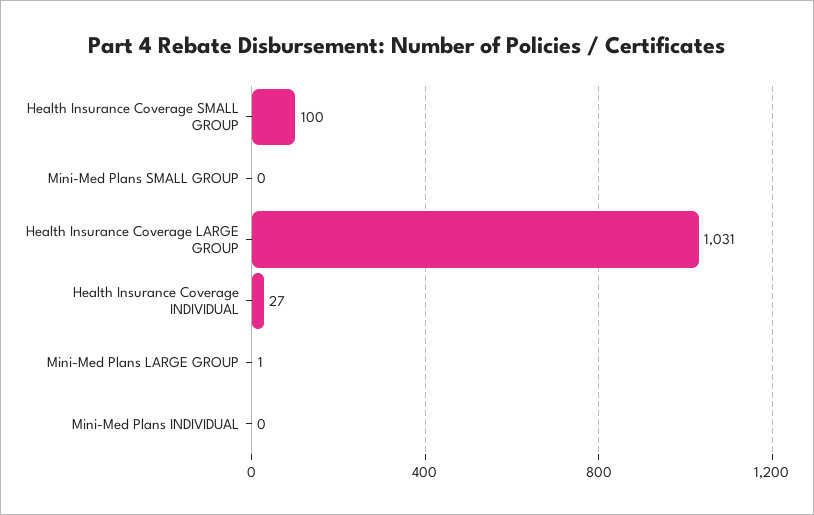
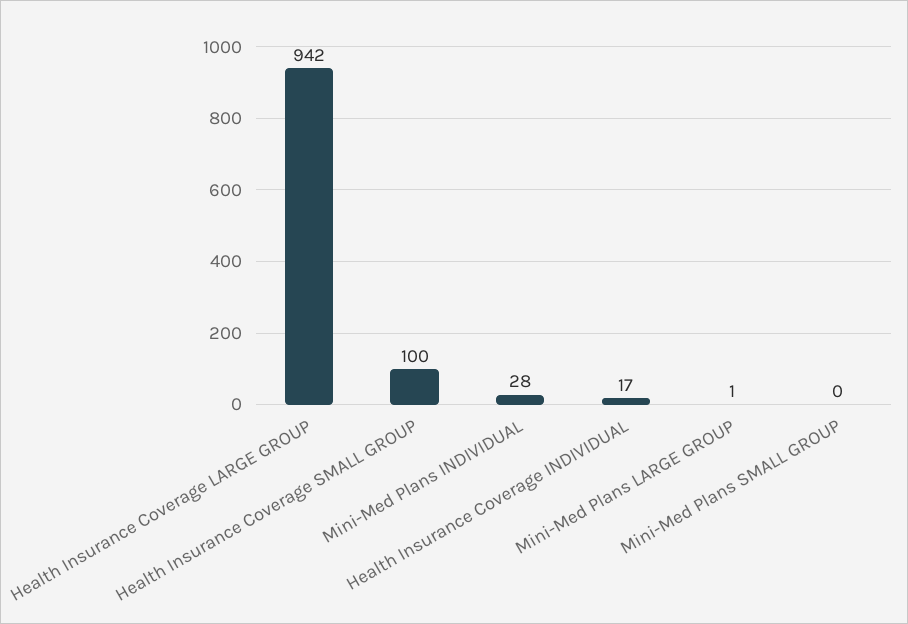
  {
    "Health Insurance Coverage SMALL GROUP": 100,
    "Mini-Med Plans SMALL GROUP": 0,
-   "Health Insurance Coverage LARGE GROUP": 1031,
+   "Health Insurance Coverage LARGE GROUP": 942,
-   "Health Insurance Coverage INDIVIDUAL": 27,
+   "Health Insurance Coverage INDIVIDUAL": 17,
    "Mini-Med Plans LARGE GROUP": 1,
-   "Mini-Med Plans INDIVIDUAL": 0
+   "Mini-Med Plans INDIVIDUAL": 28
  }

